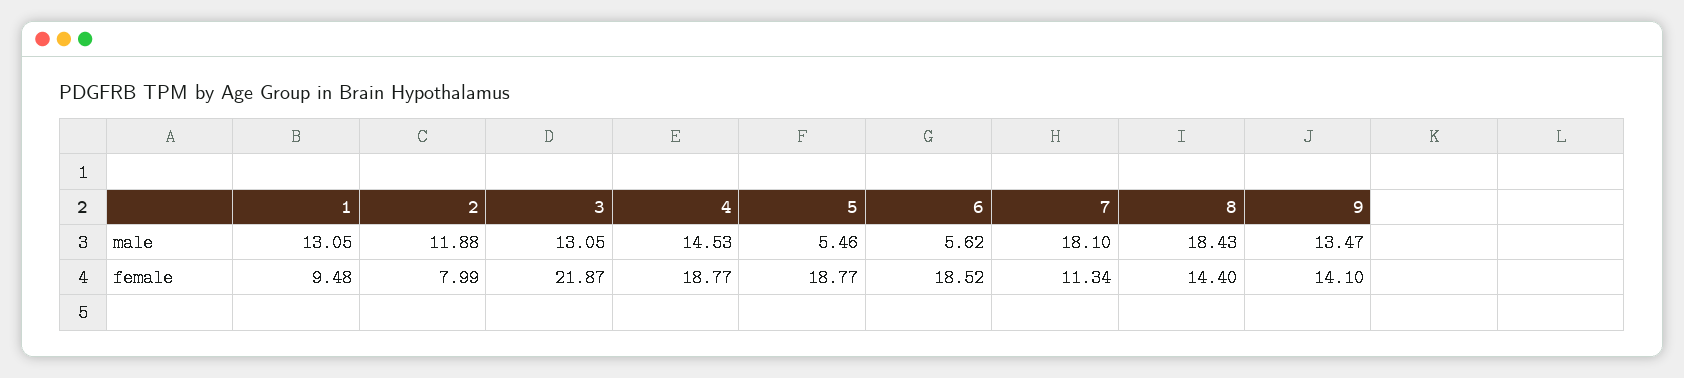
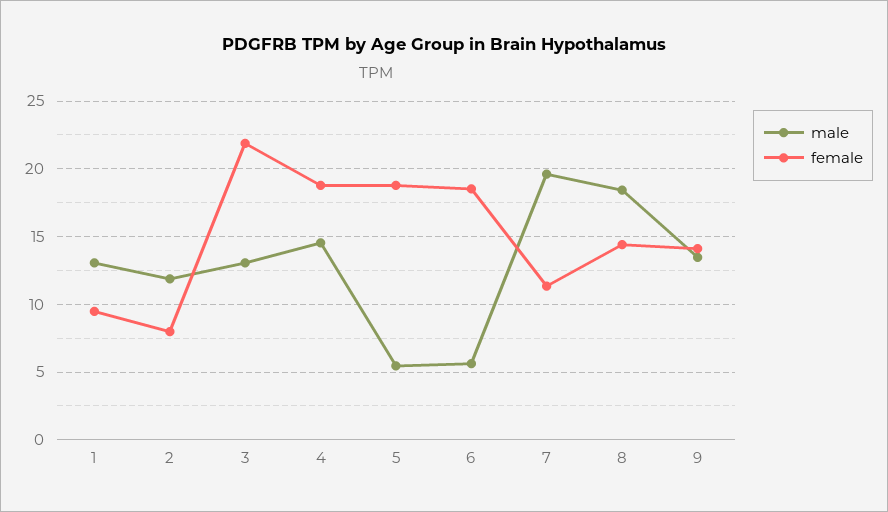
  {
    "male": {
      "1": 13.05,
      "2": 11.88,
      "3": 13.05,
      "4": 14.53,
      "5": 5.46,
      "6": 5.62,
-     "7": 18.1,
+     "7": 19.5,
      "8": 18.43,
      "9": 13.47
    },
    "female": {
      "1": 9.48,
      "2": 7.99,
      "3": 21.87,
      "4": 18.77,
      "5": 18.77,
      "6": 18.52,
      "7": 11.34,
      "8": 14.4,
      "9": 14.1
    }
  }

